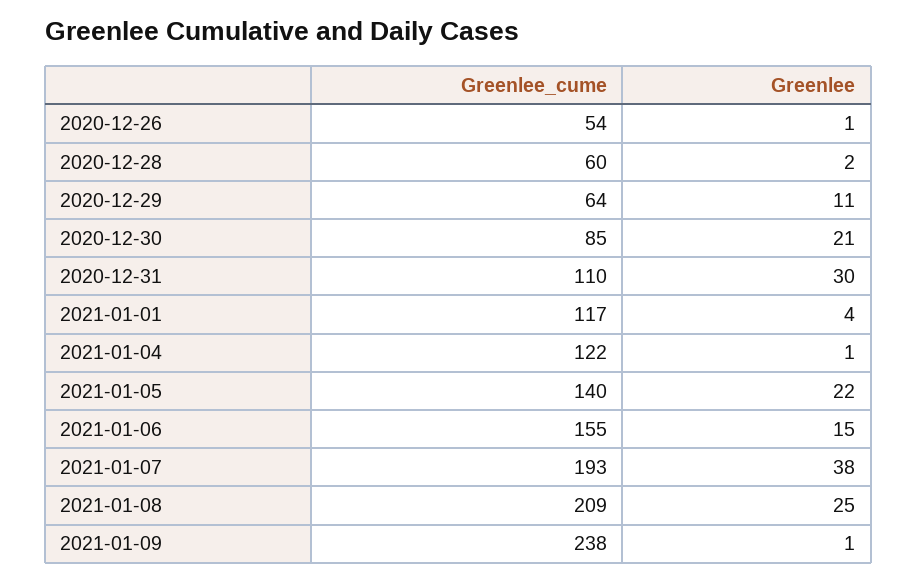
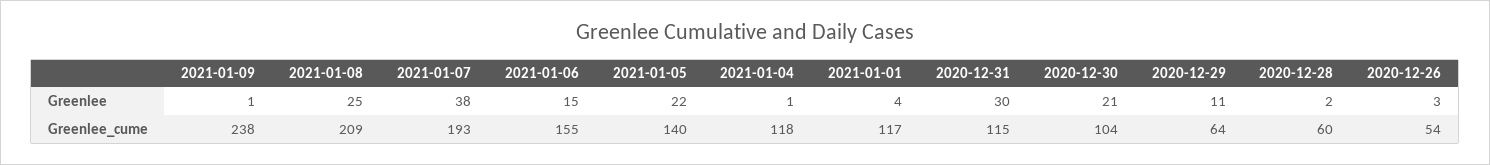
  {
    "Greenlee_cume": {
      "2020-12-26": 54,
      "2020-12-28": 60,
      "2020-12-29": 64,
-     "2020-12-30": 85,
+     "2020-12-30": 104,
-     "2020-12-31": 110,
+     "2020-12-31": 115,
      "2021-01-01": 117,
-     "2021-01-04": 122,
+     "2021-01-04": 118,
      "2021-01-05": 140,
      "2021-01-06": 155,
      "2021-01-07": 193,
      "2021-01-08": 209,
      "2021-01-09": 238
    },
    "Greenlee": {
-     "2020-12-26": 1,
+     "2020-12-26": 3,
      "2020-12-28": 2,
      "2020-12-29": 11,
      "2020-12-30": 21,
      "2020-12-31": 30,
      "2021-01-01": 4,
      "2021-01-04": 1,
      "2021-01-05": 22,
      "2021-01-06": 15,
      "2021-01-07": 38,
      "2021-01-08": 25,
      "2021-01-09": 1
    }
  }

